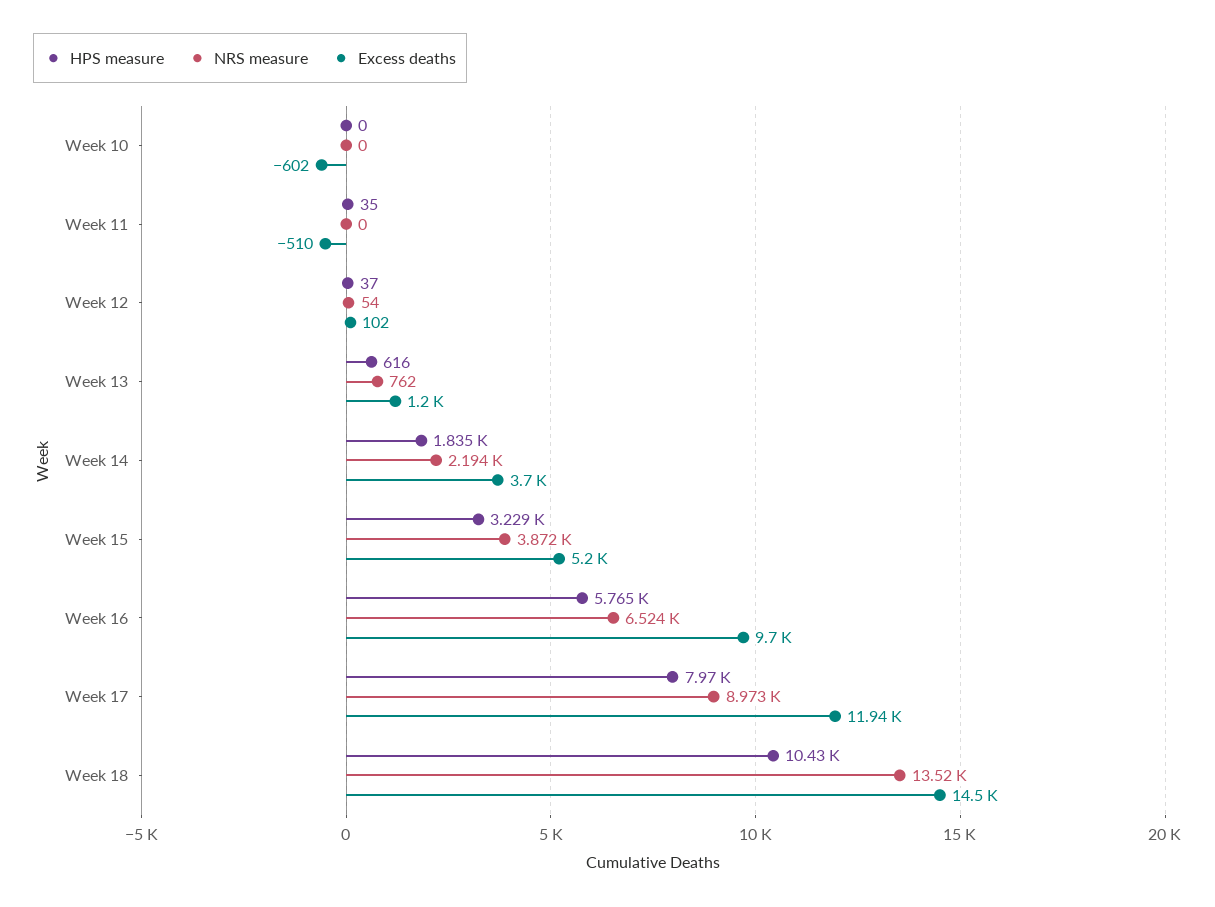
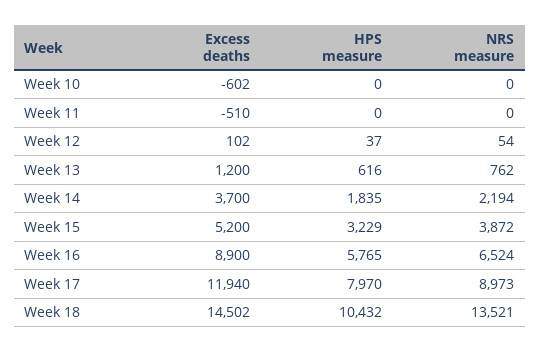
  {
    "HPS measure": {
      "Week 10": 0,
-     "Week 11": 35,
+     "Week 11": 0,
      "Week 12": 37,
      "Week 13": 616,
      "Week 14": 1835,
      "Week 15": 3229,
      "Week 16": 5765,
      "Week 17": 7970,
      "Week 18": 10432
    },
    "NRS measure": {
      "Week 10": 0,
      "Week 11": 0,
      "Week 12": 54,
      "Week 13": 762,
      "Week 14": 2194,
      "Week 15": 3872,
      "Week 16": 6524,
      "Week 17": 8973,
      "Week 18": 13521
    },
    "Excess deaths": {
      "Week 10": -602,
      "Week 11": -510,
      "Week 12": 102,
      "Week 13": 1200,
      "Week 14": 3700,
      "Week 15": 5200,
-     "Week 16": 9700,
+     "Week 16": 8900,
      "Week 17": 11940,
-     "Week 18": 14500
+     "Week 18": 14502
    }
  }

